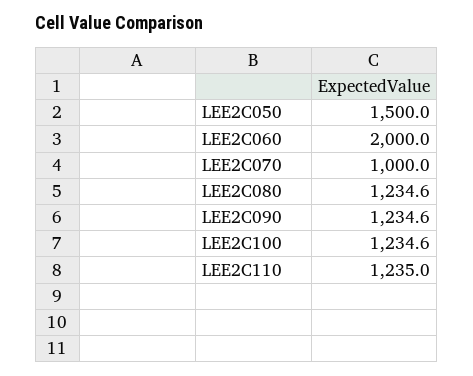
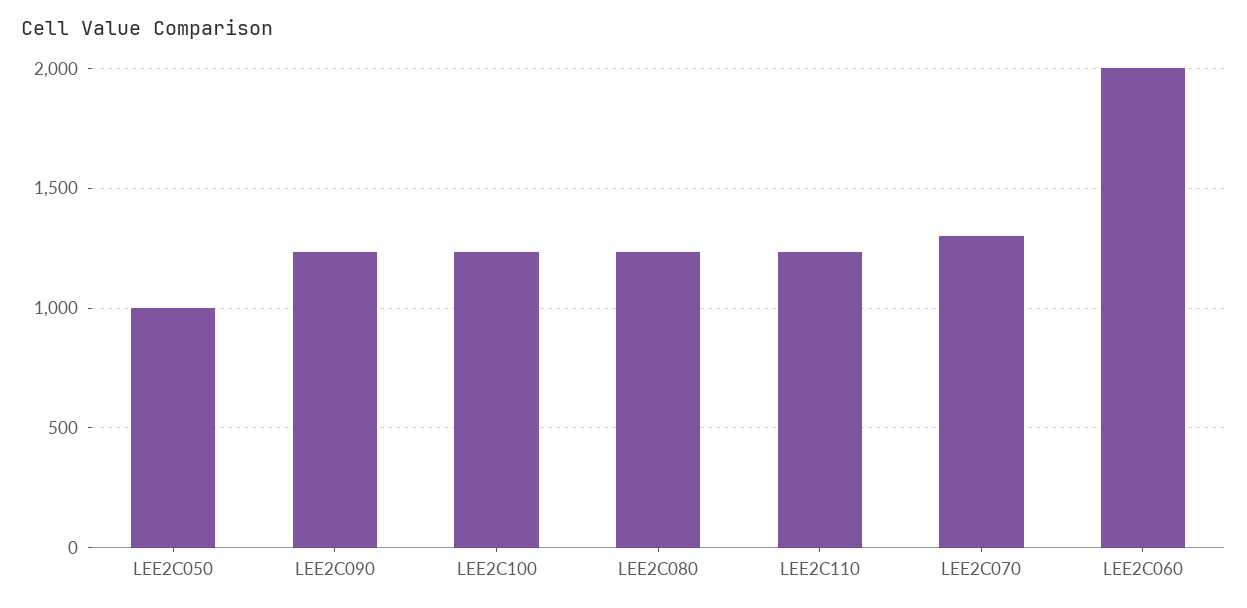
  {
-   "LEE2C050": 1500,
+   "LEE2C050": 1000,
    "LEE2C060": 2000,
-   "LEE2C070": 1000,
+   "LEE2C070": 1300,
    "LEE2C080": 1234.6,
    "LEE2C090": 1234.6,
    "LEE2C100": 1234.6,
    "LEE2C110": 1235
  }

